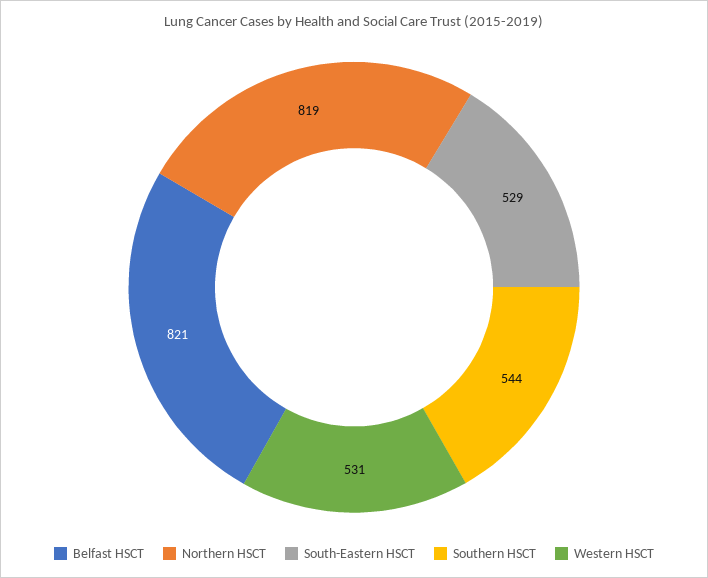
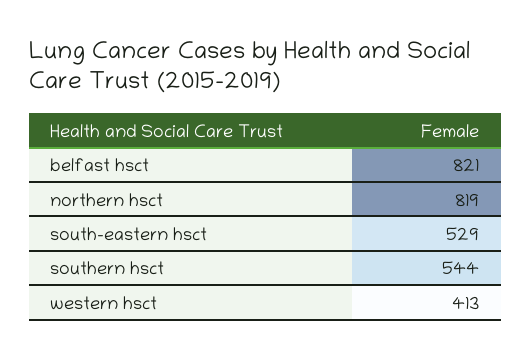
  {
    "Belfast HSCT": 821,
    "Northern HSCT": 819,
    "South-Eastern HSCT": 529,
    "Southern HSCT": 544,
-   "Western HSCT": 531
+   "Western HSCT": 413
  }

